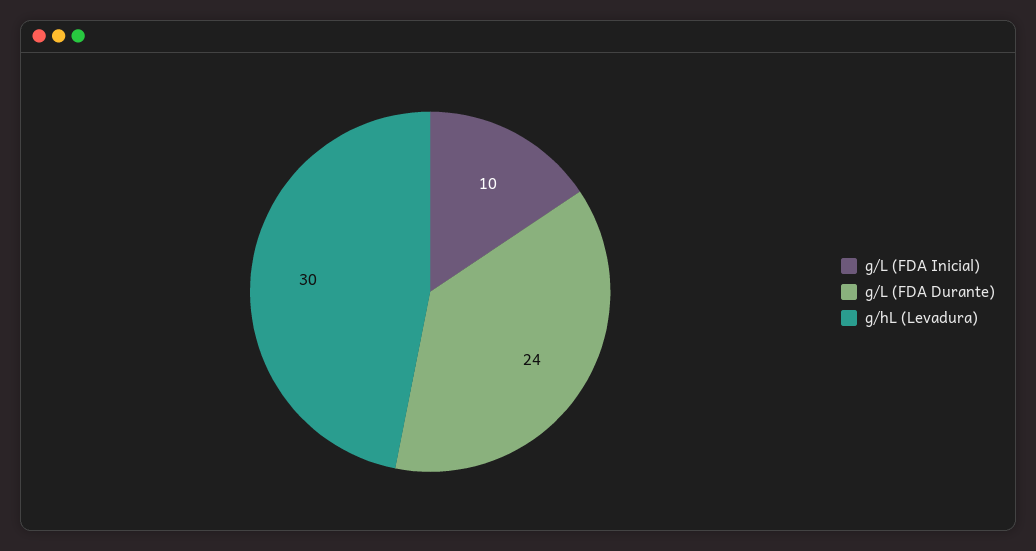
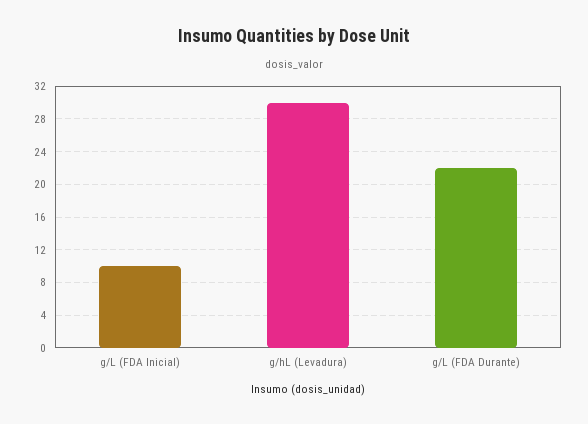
  {
    "g/L (FDA Inicial)": 10,
-   "g/L (FDA Durante)": 24,
+   "g/L (FDA Durante)": 22,
    "g/hL (Levadura)": 30
  }

